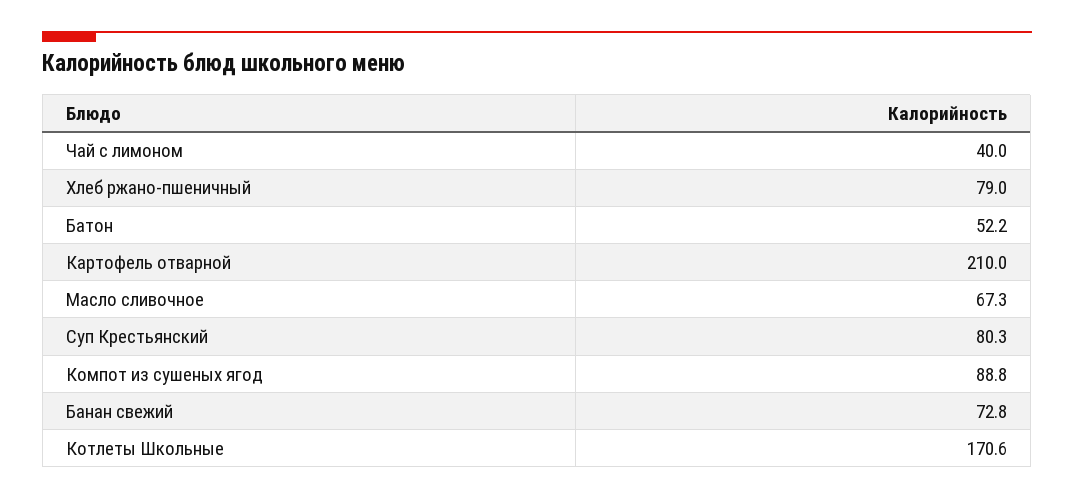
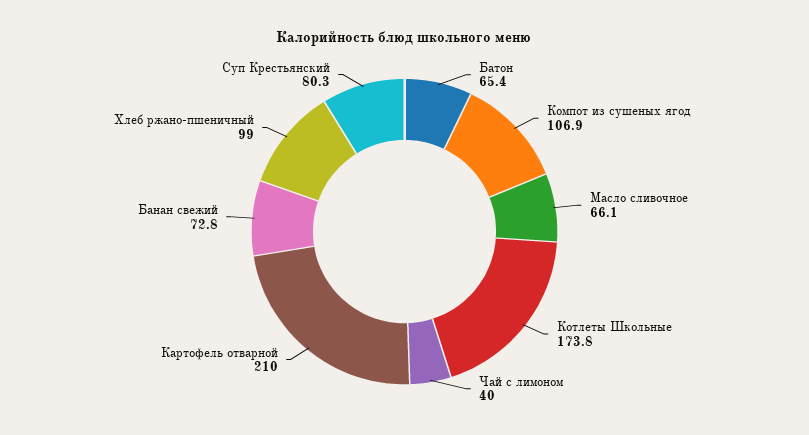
  {
    "Чай с лимоном": 40,
-   "Хлеб ржано-пшеничный": 79,
+   "Хлеб ржано-пшеничный": 99,
-   "Батон": 52.2,
+   "Батон": 65.4,
    "Картофель отварной": 210,
-   "Масло сливочное": 67.3,
+   "Масло сливочное": 66.1,
    "Суп Крестьянский": 80.3,
-   "Компот из сушеных ягод": 88.8,
+   "Компот из сушеных ягод": 106.9,
    "Банан свежий": 72.8,
-   "Котлеты Школьные": 170.6
+   "Котлеты Школьные": 173.8
  }

